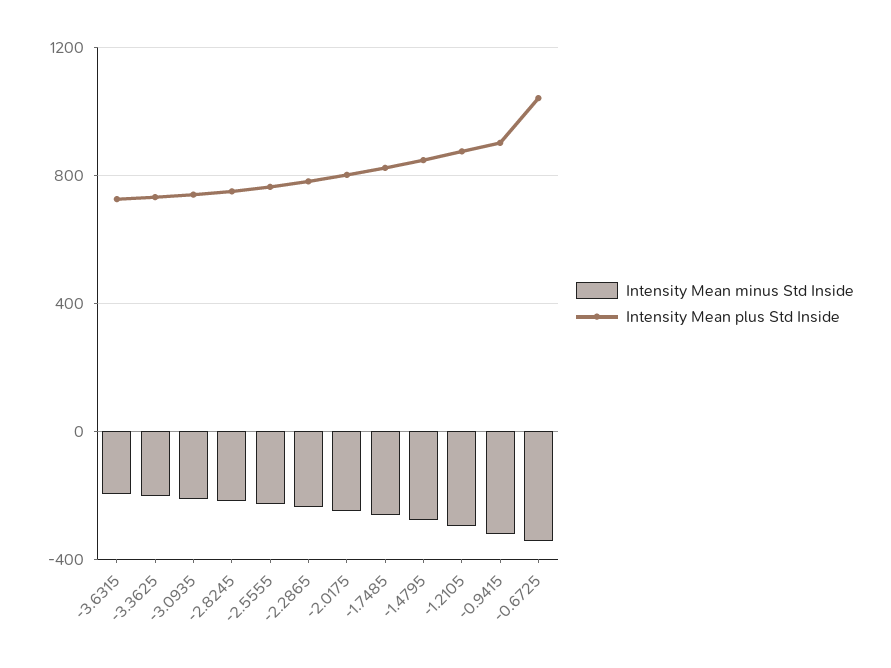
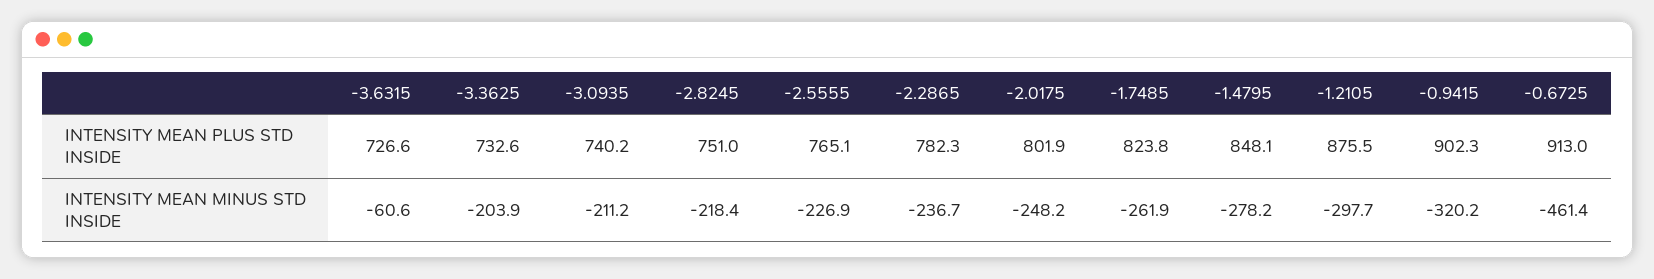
  {
    "Intensity Mean minus Std Inside": {
-     "-3.6315": -200,
+     "-3.6315": -60.6,
      "-3.3625": -203.9,
      "-3.0935": -211.2,
      "-2.8245": -218.4,
      "-2.5555": -226.9,
      "-2.2865": -236.7,
      "-2.0175": -248.2,
      "-1.7485": -261.9,
      "-1.4795": -278.2,
      "-1.2105": -297.7,
      "-0.9415": -320.2,
-     "-0.6725": -350
+     "-0.6725": -461.4
    },
    "Intensity Mean plus Std Inside": {
      "-3.6315": 726.6,
      "-3.3625": 732.6,
      "-3.0935": 740.2,
      "-2.8245": 751,
      "-2.5555": 765.1,
      "-2.2865": 782.3,
      "-2.0175": 801.9,
      "-1.7485": 823.8,
      "-1.4795": 848.1,
      "-1.2105": 875.5,
      "-0.9415": 902.3,
-     "-0.6725": 1050
+     "-0.6725": 913
    }
  }

